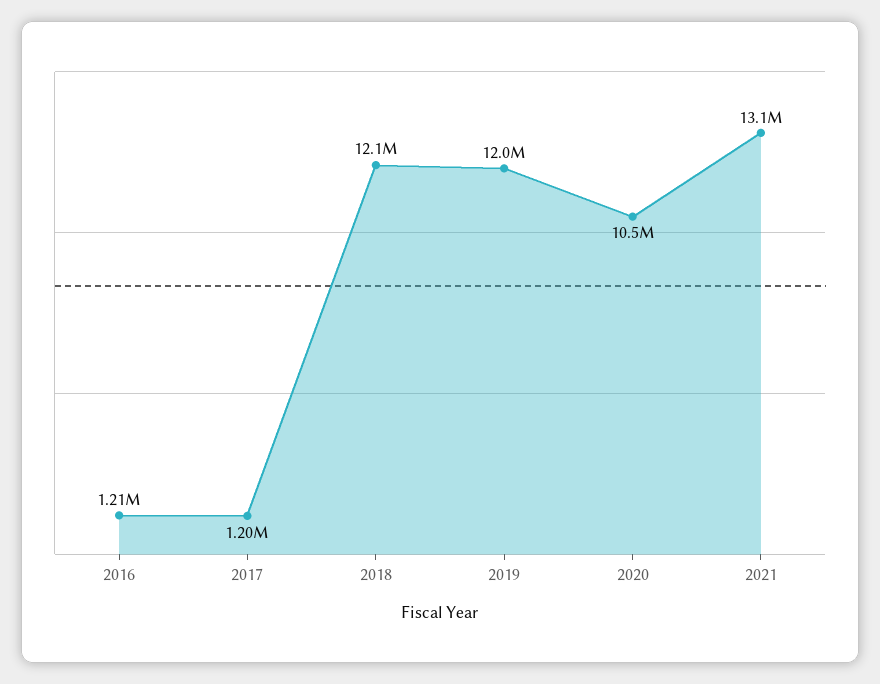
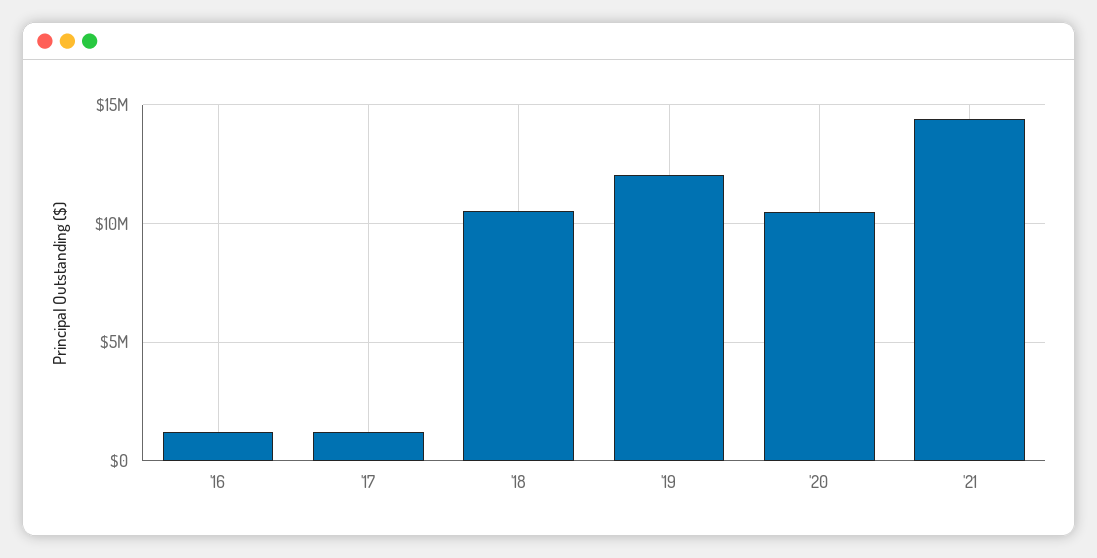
  {
    "2016": 1210000,
    "2017": 1200000,
-   "2018": 12100000,
+   "2018": 10500000,
    "2019": 12000000,
    "2020": 10500000,
-   "2021": 13100000
+   "2021": 14500000
  }

